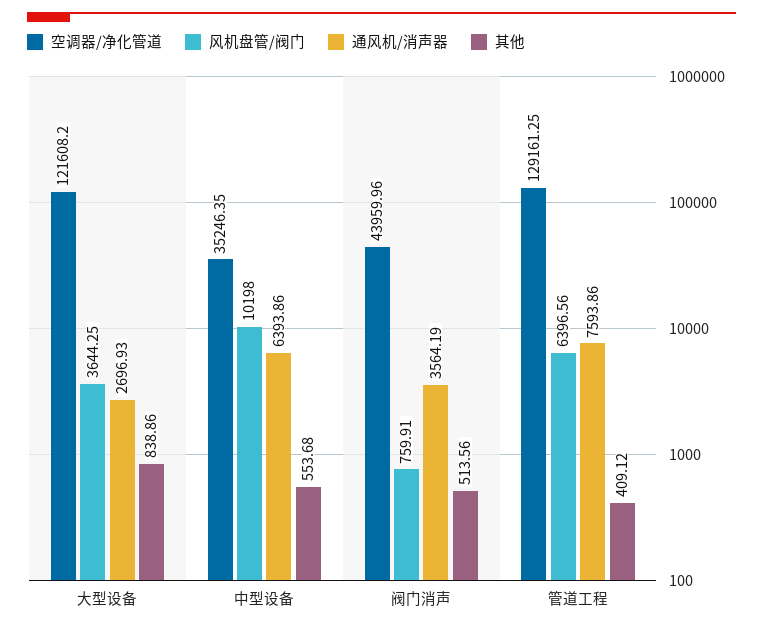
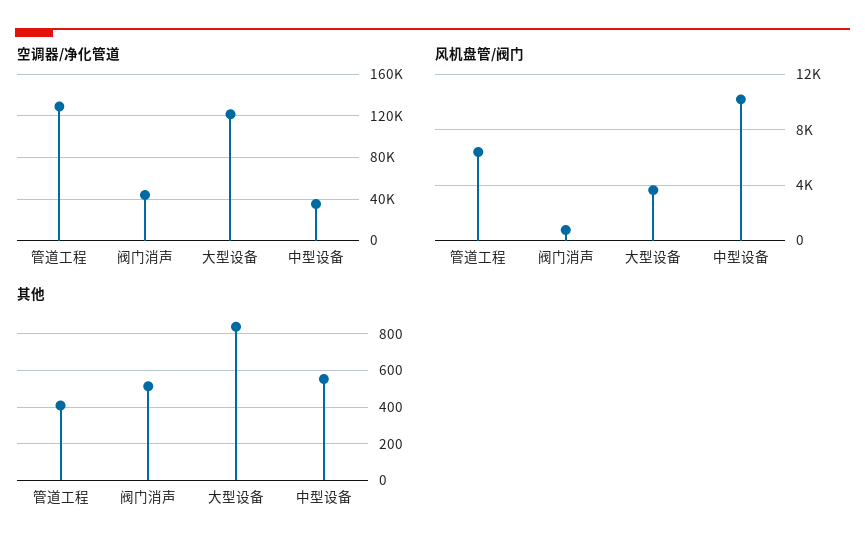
  {
    "空调器/净化管道": {
      "大型设备": 121608.2,
      "中型设备": 35246.35,
      "阀门消声": 43959.96,
      "管道工程": 129161.25
    },
    "风机盘管/阀门": {
      "大型设备": 3644.25,
      "中型设备": 10198,
      "阀门消声": 759.91,
      "管道工程": 6396.56
    },
-   "通风机/消声器": {
-     "大型设备": 2696.93,
-     "中型设备": 6393.86,
-     "阀门消声": 3564.19,
-     "管道工程": 7593.86
-   },
    "其他": {
      "大型设备": 838.86,
      "中型设备": 553.68,
      "阀门消声": 513.56,
      "管道工程": 409.12
    }
  }

